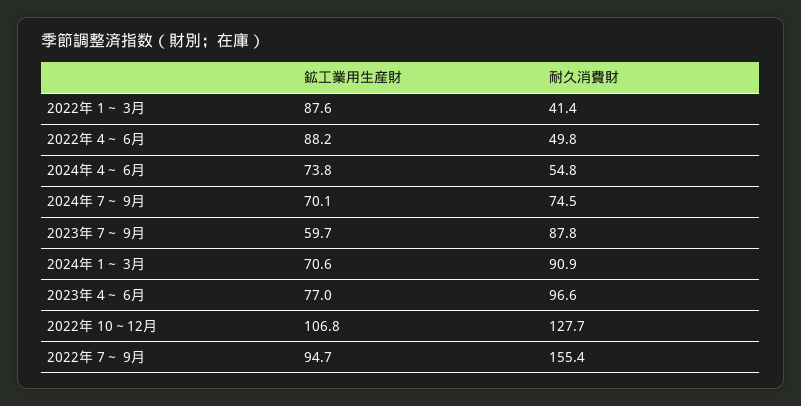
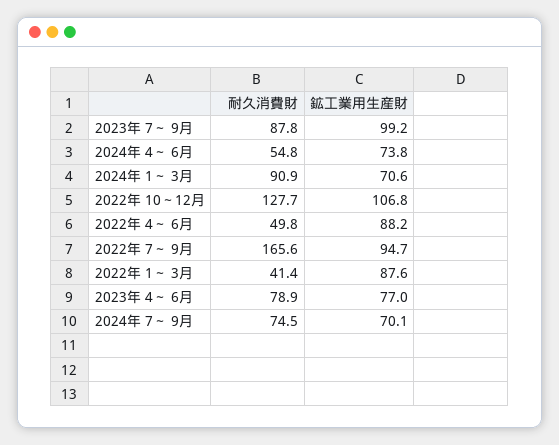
  {
    "鉱工業用生産財": {
      "2022年 1～ 3月": 87.6,
      "2022年 4～ 6月": 88.2,
      "2024年 4～ 6月": 73.8,
      "2024年 7～ 9月": 70.1,
-     "2023年 7～ 9月": 59.7,
+     "2023年 7～ 9月": 99.2,
      "2024年 1～ 3月": 70.6,
      "2023年 4～ 6月": 77,
      "2022年 10～12月": 106.8,
      "2022年 7～ 9月": 94.7
    },
    "耐久消費財": {
      "2022年 1～ 3月": 41.4,
      "2022年 4～ 6月": 49.8,
      "2024年 4～ 6月": 54.8,
      "2024年 7～ 9月": 74.5,
      "2023年 7～ 9月": 87.8,
      "2024年 1～ 3月": 90.9,
-     "2023年 4～ 6月": 96.6,
+     "2023年 4～ 6月": 78.9,
      "2022年 10～12月": 127.7,
-     "2022年 7～ 9月": 155.4
+     "2022年 7～ 9月": 165.6
    }
  }

